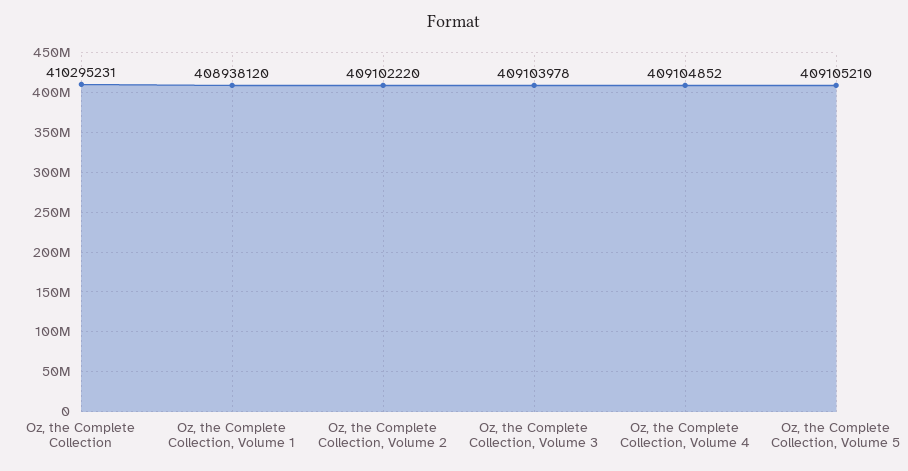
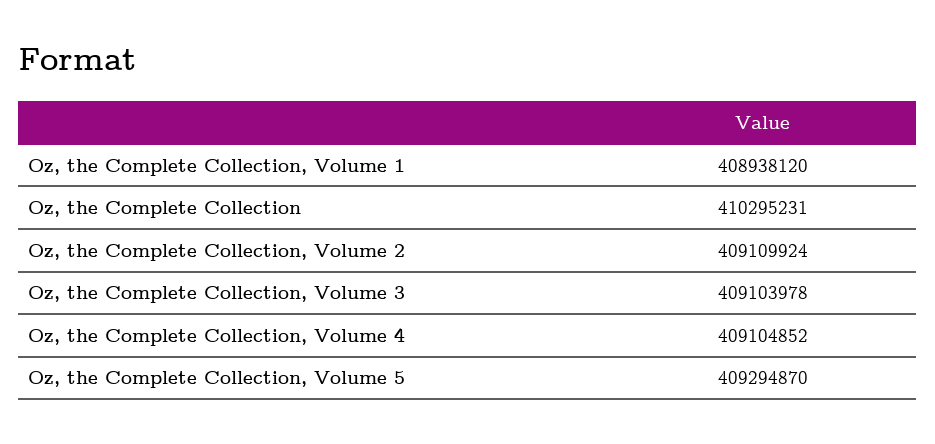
  {
    "Oz, the Complete Collection": 410295231,
    "Oz, the Complete Collection, Volume 1": 408938120,
-   "Oz, the Complete Collection, Volume 2": 409102220,
+   "Oz, the Complete Collection, Volume 2": 409109924,
    "Oz, the Complete Collection, Volume 3": 409103978,
    "Oz, the Complete Collection, Volume 4": 409104852,
-   "Oz, the Complete Collection, Volume 5": 409105210
+   "Oz, the Complete Collection, Volume 5": 409294870
  }

